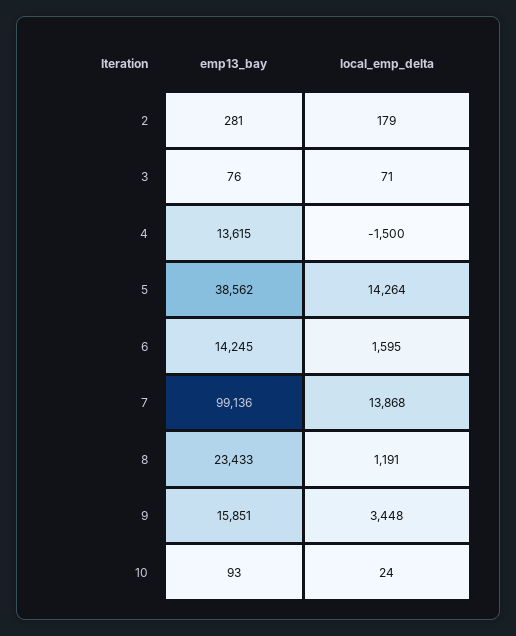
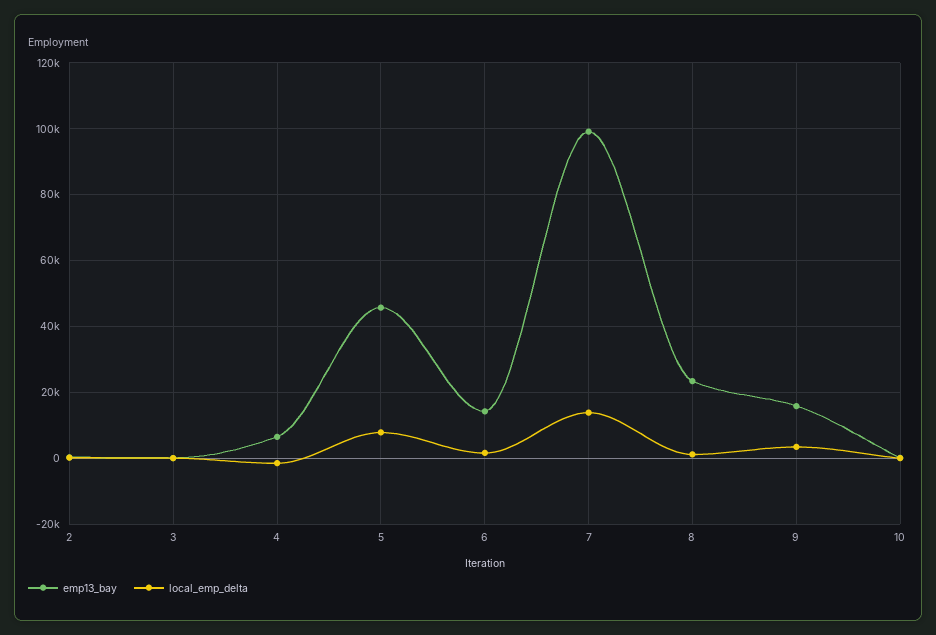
  {
    "emp13_bay": {
      "2": 281,
      "3": 76,
-     "4": 13615,
+     "4": 6000,
-     "5": 38562,
+     "5": 46000,
      "6": 14245,
      "7": 99136,
      "8": 23433,
      "9": 15851,
      "10": 93
    },
    "local_emp_delta": {
      "2": 179,
      "3": 71,
      "4": -1500,
-     "5": 14264,
+     "5": 8000,
      "6": 1595,
      "7": 13868,
      "8": 1191,
      "9": 3448,
      "10": 24
    }
  }

